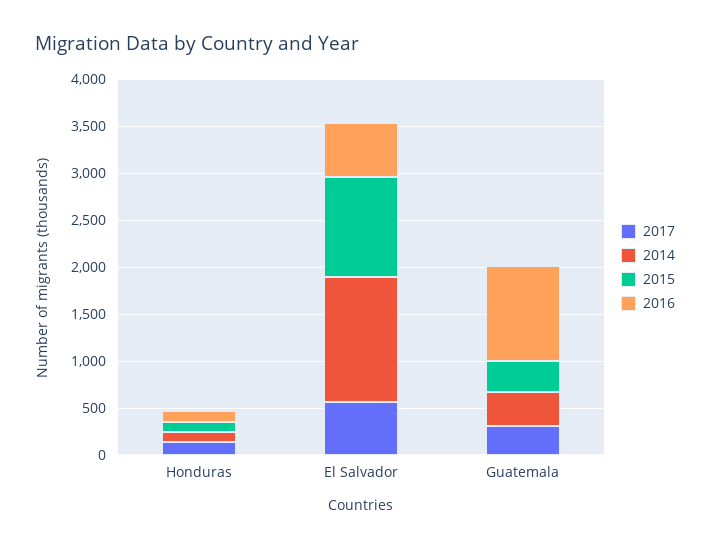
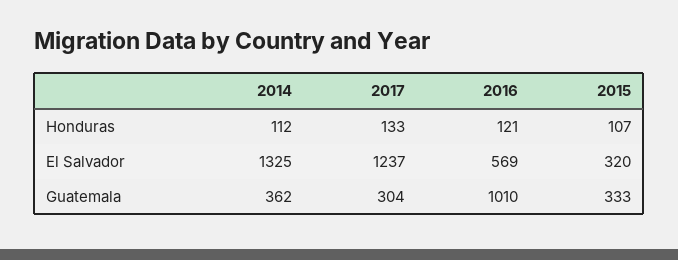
  {
    "2017": {
      "Honduras": 133,
-     "El Salvador": 600,
+     "El Salvador": 1237,
      "Guatemala": 304
    },
    "2014": {
      "Honduras": 112,
      "El Salvador": 1325,
      "Guatemala": 362
    },
    "2015": {
      "Honduras": 107,
-     "El Salvador": 1100,
+     "El Salvador": 320,
      "Guatemala": 333
    },
    "2016": {
      "Honduras": 121,
      "El Salvador": 569,
      "Guatemala": 1010
    }
  }

